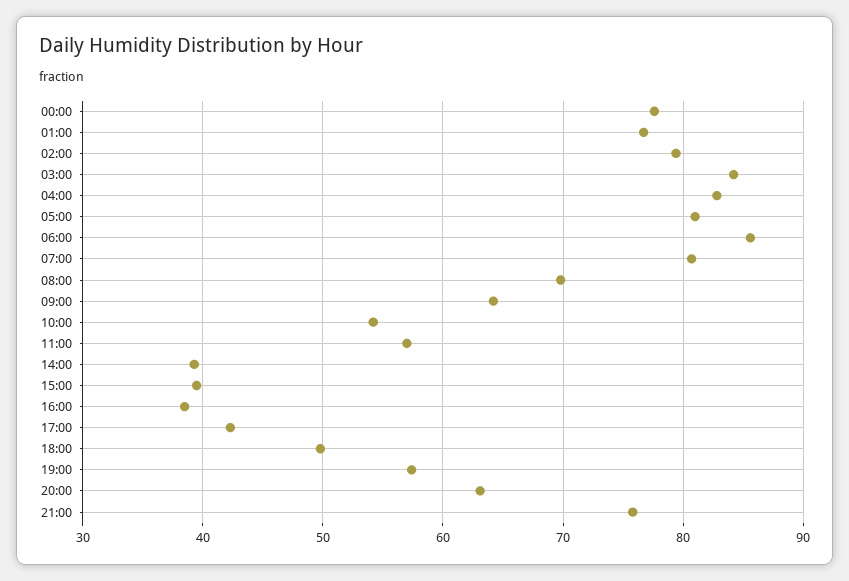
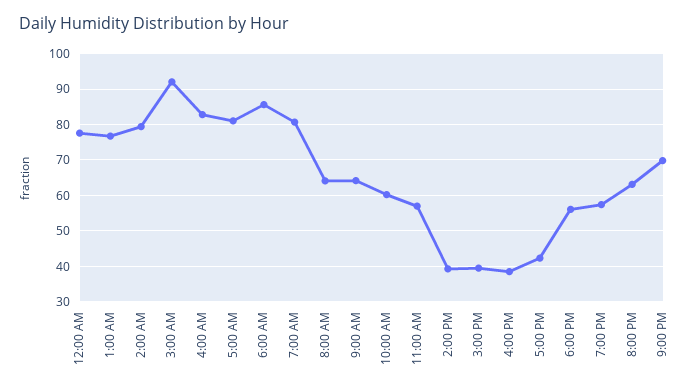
  {
    "00:00": 78,
    "01:00": 77,
    "02:00": 79,
-   "03:00": 84,
+   "03:00": 92,
    "04:00": 83,
    "05:00": 81,
    "06:00": 86,
    "07:00": 81,
-   "08:00": 70,
+   "08:00": 64,
    "09:00": 64,
-   "10:00": 54,
+   "10:00": 60,
    "11:00": 57,
    "14:00": 39,
    "15:00": 40,
    "16:00": 39,
    "17:00": 42,
-   "18:00": 50,
+   "18:00": 56,
    "19:00": 57,
    "20:00": 63,
-   "21:00": 76
+   "21:00": 70
  }

